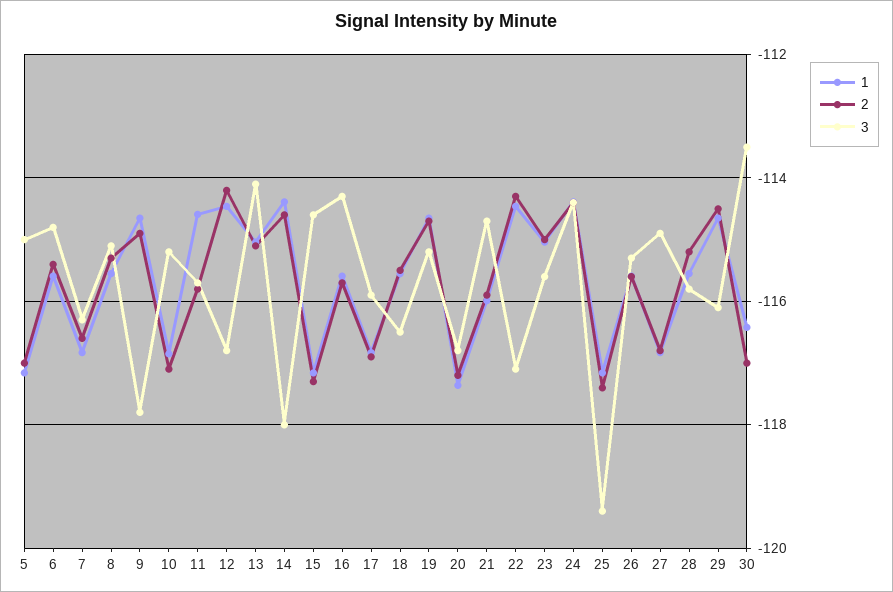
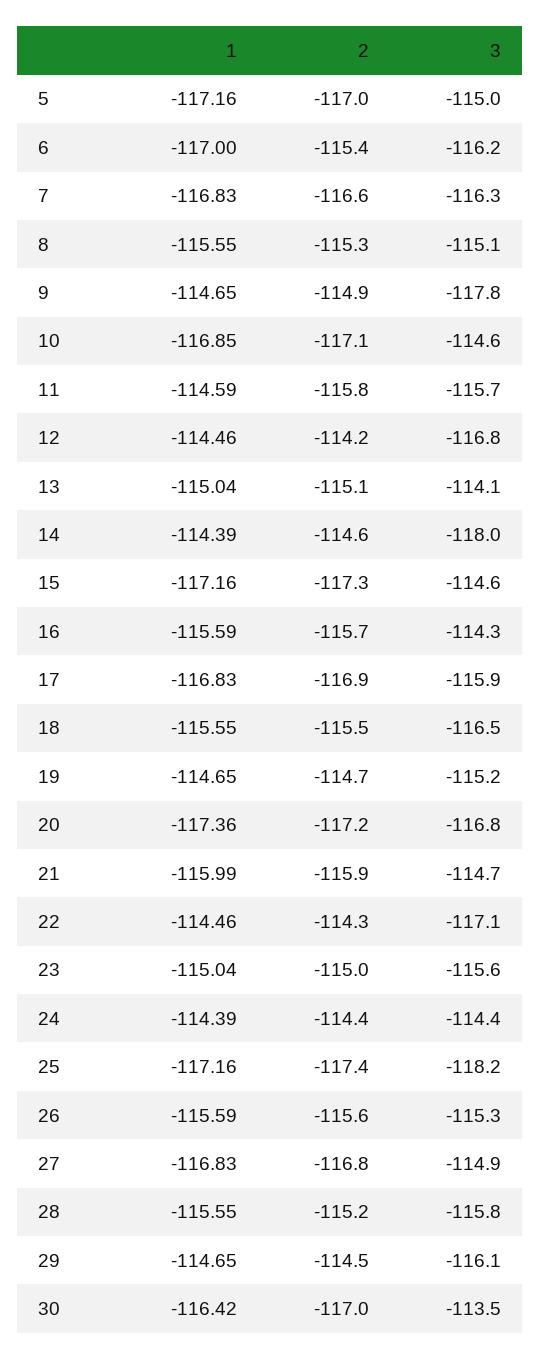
  {
    "1": {
      "5": -117.16,
-     "6": -115.6,
+     "6": -117,
      "7": -116.83,
      "8": -115.55,
      "9": -114.65,
      "10": -116.85,
      "11": -114.59,
      "12": -114.46,
      "13": -115.04,
      "14": -114.39,
      "15": -117.16,
      "16": -115.59,
      "17": -116.83,
      "18": -115.55,
      "19": -114.65,
      "20": -117.36,
      "21": -115.99,
      "22": -114.46,
      "23": -115.04,
      "24": -114.39,
      "25": -117.16,
      "26": -115.59,
      "27": -116.83,
      "28": -115.55,
      "29": -114.65,
      "30": -116.42
    },
    "2": {
      "5": -117,
      "6": -115.4,
      "7": -116.6,
      "8": -115.3,
      "9": -114.9,
      "10": -117.1,
      "11": -115.8,
      "12": -114.2,
      "13": -115.1,
      "14": -114.6,
      "15": -117.3,
      "16": -115.7,
      "17": -116.9,
      "18": -115.5,
      "19": -114.7,
      "20": -117.2,
      "21": -115.9,
      "22": -114.3,
      "23": -115,
      "24": -114.4,
      "25": -117.4,
      "26": -115.6,
      "27": -116.8,
      "28": -115.2,
      "29": -114.5,
      "30": -117
    },
    "3": {
      "5": -115,
-     "6": -114.8,
+     "6": -116.2,
      "7": -116.3,
      "8": -115.1,
      "9": -117.8,
-     "10": -115.2,
+     "10": -114.6,
      "11": -115.7,
      "12": -116.8,
      "13": -114.1,
      "14": -118,
      "15": -114.6,
      "16": -114.3,
      "17": -115.9,
      "18": -116.5,
      "19": -115.2,
      "20": -116.8,
      "21": -114.7,
      "22": -117.1,
      "23": -115.6,
      "24": -114.4,
-     "25": -119.4,
+     "25": -118.2,
      "26": -115.3,
      "27": -114.9,
      "28": -115.8,
      "29": -116.1,
      "30": -113.5
    }
  }

